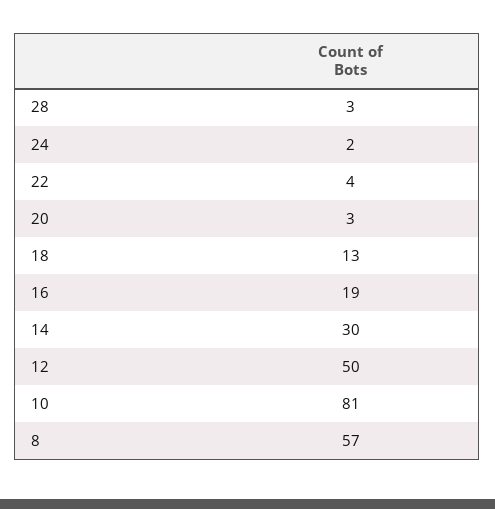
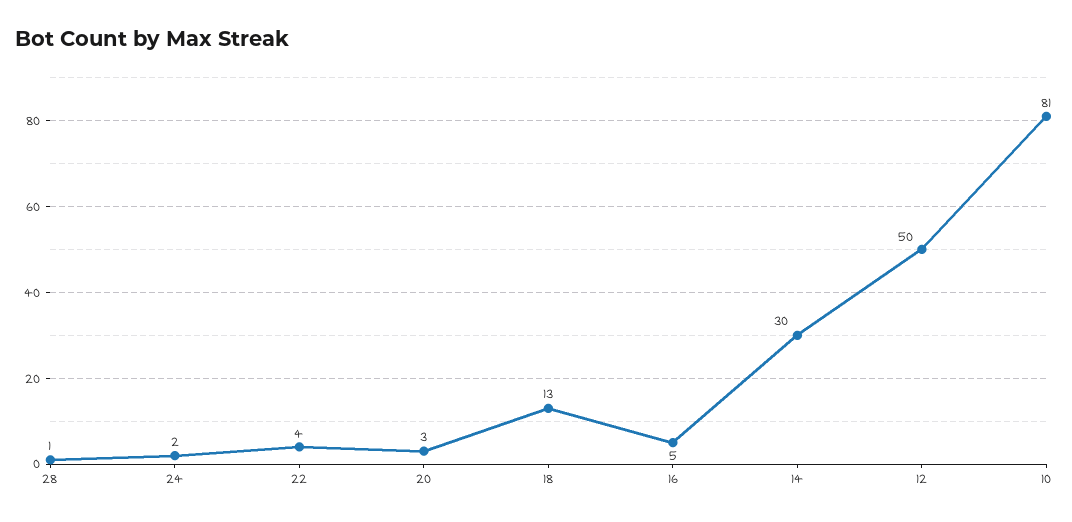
  {
-   "28": 3,
+   "28": 1,
    "24": 2,
    "22": 4,
    "20": 3,
    "18": 13,
-   "16": 19,
+   "16": 5,
    "14": 30,
    "12": 50,
-   "10": 81,
+   "10": 81
-   "8": 57
  }

